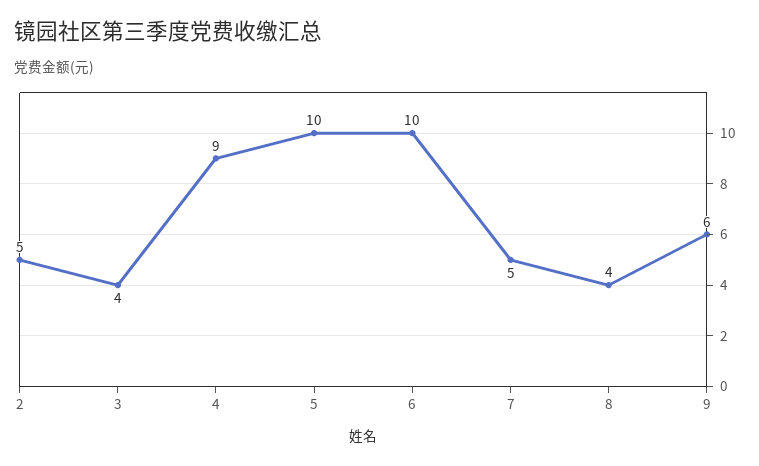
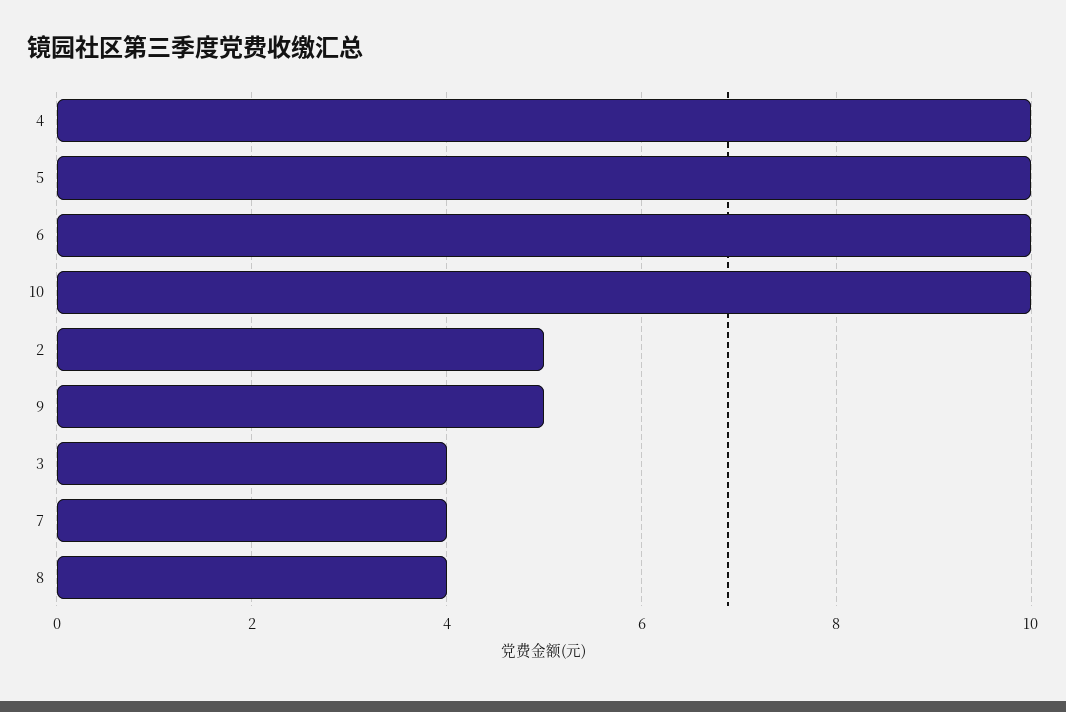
  {
    "2": 5,
    "3": 4,
-   "4": 9,
+   "4": 10,
    "5": 10,
    "6": 10,
-   "7": 5,
+   "7": 4,
    "8": 4,
-   "9": 6
+   "9": 5,
+   "10": 10
  }

